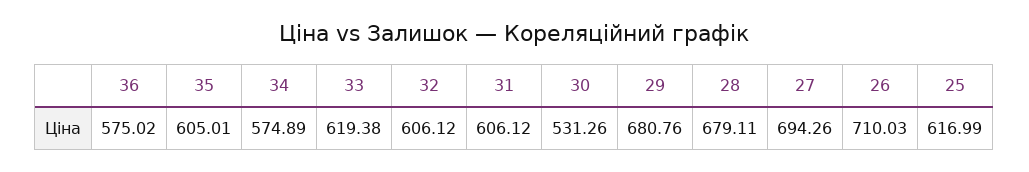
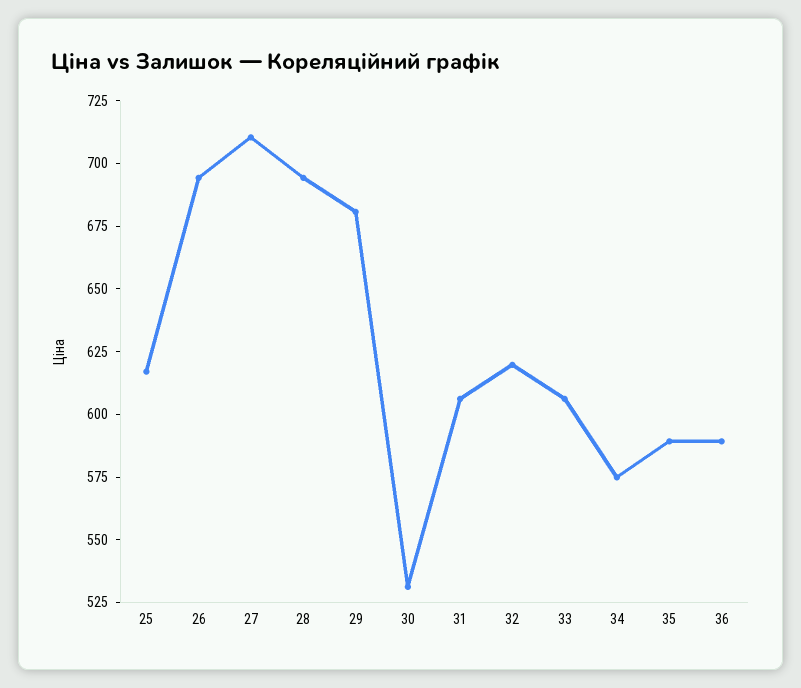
  {
-   "36": 575.02,
+   "36": 590,
-   "35": 605.01,
+   "35": 590,
    "34": 574.89,
-   "33": 619.38,
+   "33": 605,
-   "32": 606.12,
+   "32": 620,
    "31": 606.12,
    "30": 531.26,
    "29": 680.76,
-   "28": 679.11,
+   "28": 695,
-   "27": 694.26,
+   "27": 710,
-   "26": 710.03,
+   "26": 695,
    "25": 616.99
  }

